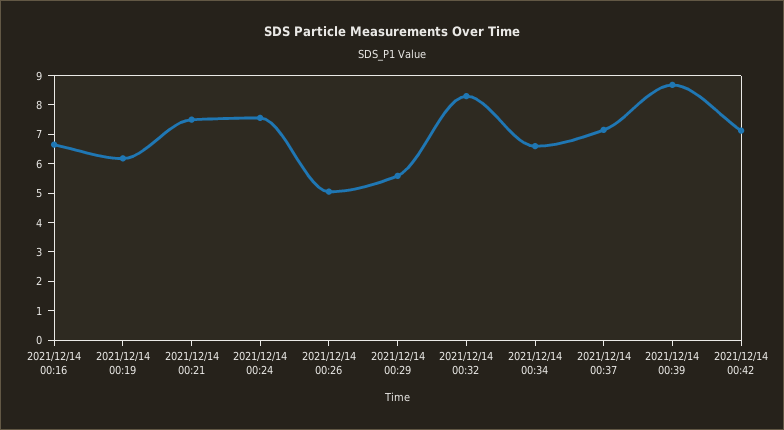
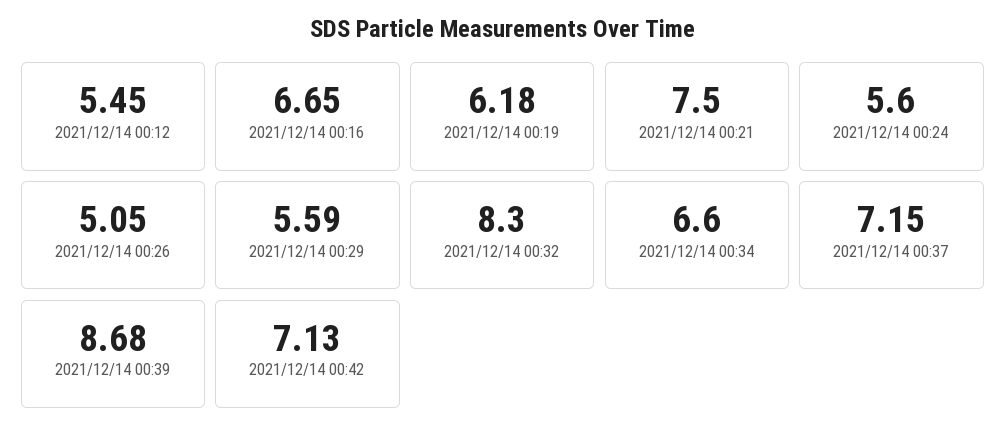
  {
    "2021/12/14 00:16": 6.65,
    "2021/12/14 00:19": 6.18,
    "2021/12/14 00:21": 7.5,
-   "2021/12/14 00:24": 7.5,
+   "2021/12/14 00:24": 5.6,
    "2021/12/14 00:26": 5.05,
    "2021/12/14 00:29": 5.59,
    "2021/12/14 00:32": 8.3,
    "2021/12/14 00:34": 6.6,
    "2021/12/14 00:37": 7.15,
    "2021/12/14 00:39": 8.68,
-   "2021/12/14 00:42": 7.13
+   "2021/12/14 00:42": 7.13,
+   "2021/12/14 00:12": 5.45
  }

